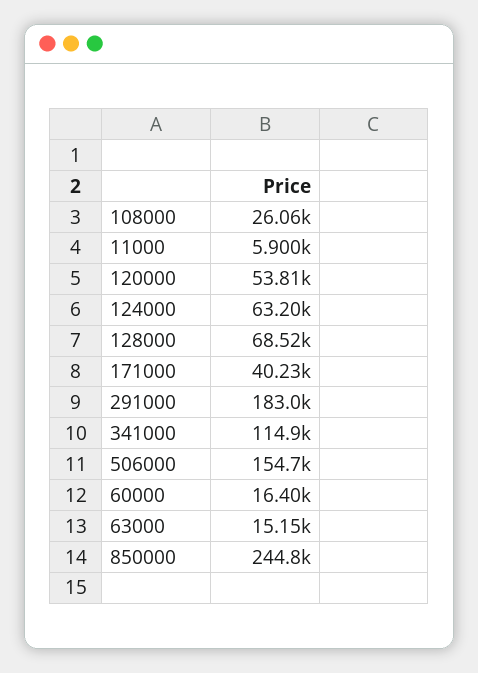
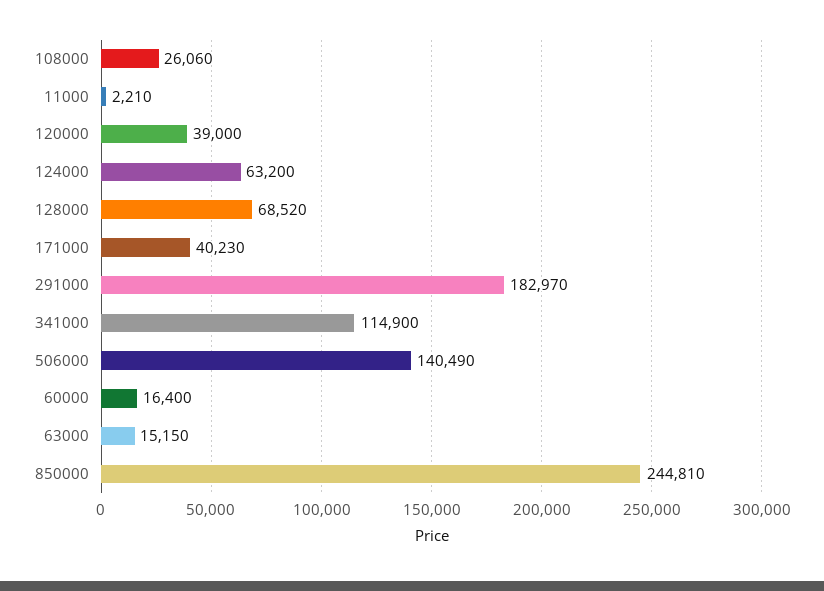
  {
    "108000": 26060,
-   "11000": 5900,
+   "11000": 2210,
-   "120000": 53810,
+   "120000": 39000,
    "124000": 63200,
    "128000": 68520,
    "171000": 40230,
    "291000": 182970,
    "341000": 114900,
-   "506000": 154700,
+   "506000": 140490,
    "60000": 16400,
    "63000": 15150,
    "850000": 244810
  }

